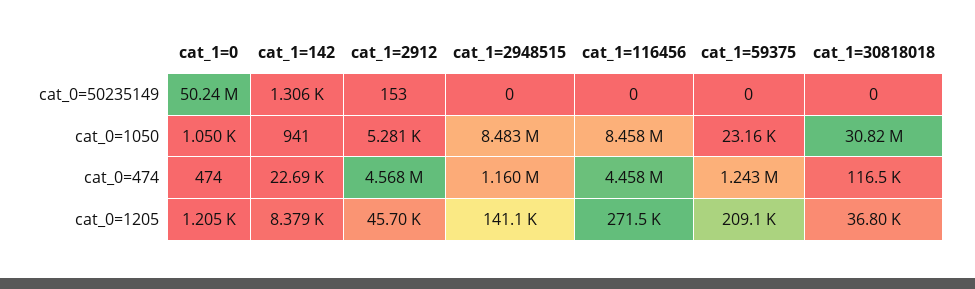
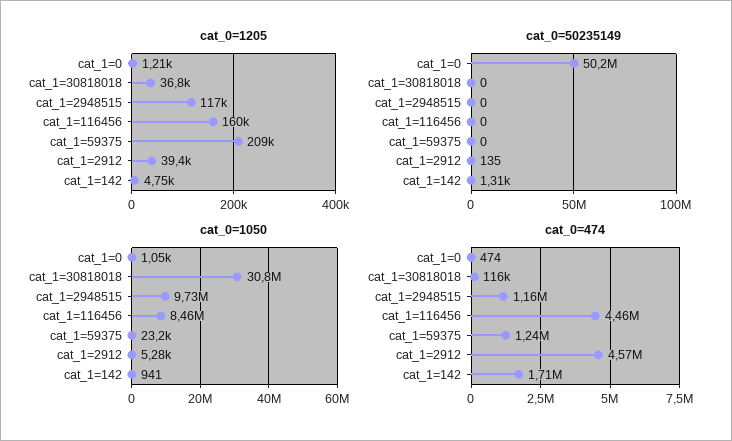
  {
    "cat_0=50235149": {
      "cat_1=0": 50240000,
      "cat_1=142": 1306,
-     "cat_1=2912": 153,
+     "cat_1=2912": 135,
      "cat_1=2948515": 0,
      "cat_1=116456": 0,
      "cat_1=59375": 0,
      "cat_1=30818018": 0
    },
    "cat_0=1050": {
      "cat_1=0": 1050,
      "cat_1=142": 941,
      "cat_1=2912": 5281,
-     "cat_1=2948515": 8483000,
+     "cat_1=2948515": 9730000,
      "cat_1=116456": 8458000,
      "cat_1=59375": 23160,
      "cat_1=30818018": 30820000
    },
    "cat_0=474": {
      "cat_1=0": 474,
-     "cat_1=142": 22690,
+     "cat_1=142": 1710000,
      "cat_1=2912": 4568000,
      "cat_1=2948515": 1160000,
      "cat_1=116456": 4458000,
      "cat_1=59375": 1243000,
      "cat_1=30818018": 116500
    },
    "cat_0=1205": {
      "cat_1=0": 1205,
-     "cat_1=142": 8379,
+     "cat_1=142": 4750,
-     "cat_1=2912": 45700,
+     "cat_1=2912": 39400,
-     "cat_1=2948515": 141100,
+     "cat_1=2948515": 117000,
-     "cat_1=116456": 271500,
+     "cat_1=116456": 160000,
      "cat_1=59375": 209100,
      "cat_1=30818018": 36800
    }
  }

